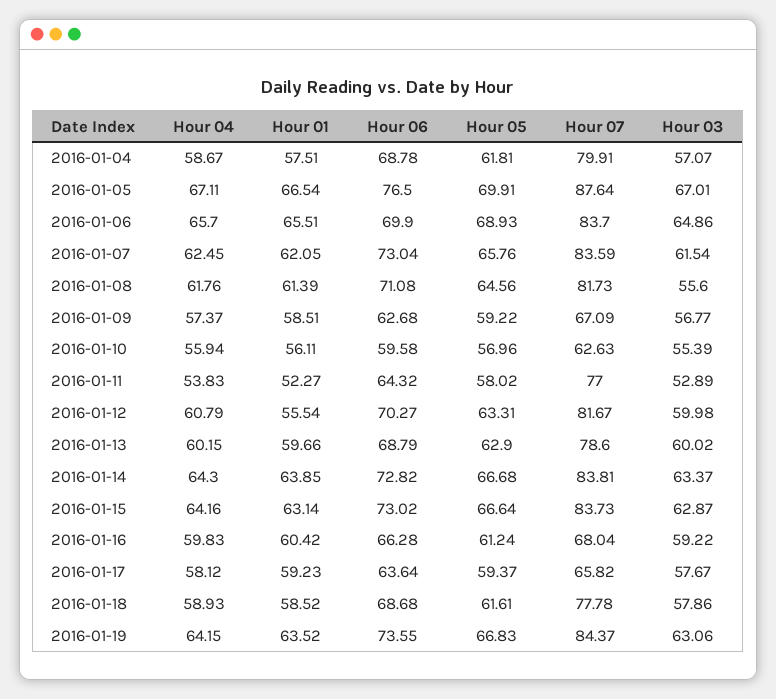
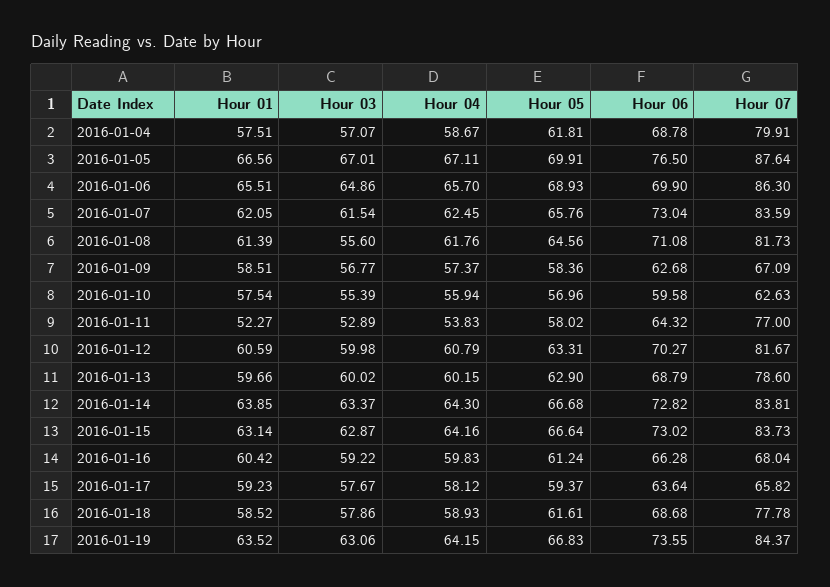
  {
    "Hour 04": {
      "2016-01-04": 58.67,
      "2016-01-05": 67.11,
      "2016-01-06": 65.7,
      "2016-01-07": 62.45,
      "2016-01-08": 61.76,
      "2016-01-09": 57.37,
      "2016-01-10": 55.94,
      "2016-01-11": 53.83,
      "2016-01-12": 60.79,
      "2016-01-13": 60.15,
      "2016-01-14": 64.3,
      "2016-01-15": 64.16,
      "2016-01-16": 59.83,
      "2016-01-17": 58.12,
      "2016-01-18": 58.93,
      "2016-01-19": 64.15
    },
    "Hour 01": {
      "2016-01-04": 57.51,
-     "2016-01-05": 66.54,
+     "2016-01-05": 66.56,
      "2016-01-06": 65.51,
      "2016-01-07": 62.05,
      "2016-01-08": 61.39,
      "2016-01-09": 58.51,
-     "2016-01-10": 56.11,
+     "2016-01-10": 57.54,
      "2016-01-11": 52.27,
-     "2016-01-12": 55.54,
+     "2016-01-12": 60.59,
      "2016-01-13": 59.66,
      "2016-01-14": 63.85,
      "2016-01-15": 63.14,
      "2016-01-16": 60.42,
      "2016-01-17": 59.23,
      "2016-01-18": 58.52,
      "2016-01-19": 63.52
    },
    "Hour 06": {
      "2016-01-04": 68.78,
      "2016-01-05": 76.5,
      "2016-01-06": 69.9,
      "2016-01-07": 73.04,
      "2016-01-08": 71.08,
      "2016-01-09": 62.68,
      "2016-01-10": 59.58,
      "2016-01-11": 64.32,
      "2016-01-12": 70.27,
      "2016-01-13": 68.79,
      "2016-01-14": 72.82,
      "2016-01-15": 73.02,
      "2016-01-16": 66.28,
      "2016-01-17": 63.64,
      "2016-01-18": 68.68,
      "2016-01-19": 73.55
    },
    "Hour 05": {
      "2016-01-04": 61.81,
      "2016-01-05": 69.91,
      "2016-01-06": 68.93,
      "2016-01-07": 65.76,
      "2016-01-08": 64.56,
-     "2016-01-09": 59.22,
+     "2016-01-09": 58.36,
      "2016-01-10": 56.96,
      "2016-01-11": 58.02,
      "2016-01-12": 63.31,
      "2016-01-13": 62.9,
      "2016-01-14": 66.68,
      "2016-01-15": 66.64,
      "2016-01-16": 61.24,
      "2016-01-17": 59.37,
      "2016-01-18": 61.61,
      "2016-01-19": 66.83
    },
    "Hour 07": {
      "2016-01-04": 79.91,
      "2016-01-05": 87.64,
-     "2016-01-06": 83.7,
+     "2016-01-06": 86.3,
      "2016-01-07": 83.59,
      "2016-01-08": 81.73,
      "2016-01-09": 67.09,
      "2016-01-10": 62.63,
      "2016-01-11": 77,
      "2016-01-12": 81.67,
      "2016-01-13": 78.6,
      "2016-01-14": 83.81,
      "2016-01-15": 83.73,
      "2016-01-16": 68.04,
      "2016-01-17": 65.82,
      "2016-01-18": 77.78,
      "2016-01-19": 84.37
    },
    "Hour 03": {
      "2016-01-04": 57.07,
      "2016-01-05": 67.01,
      "2016-01-06": 64.86,
      "2016-01-07": 61.54,
      "2016-01-08": 55.6,
      "2016-01-09": 56.77,
      "2016-01-10": 55.39,
      "2016-01-11": 52.89,
      "2016-01-12": 59.98,
      "2016-01-13": 60.02,
      "2016-01-14": 63.37,
      "2016-01-15": 62.87,
      "2016-01-16": 59.22,
      "2016-01-17": 57.67,
      "2016-01-18": 57.86,
      "2016-01-19": 63.06
    }
  }

